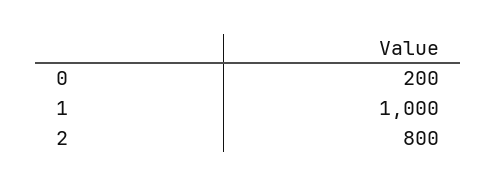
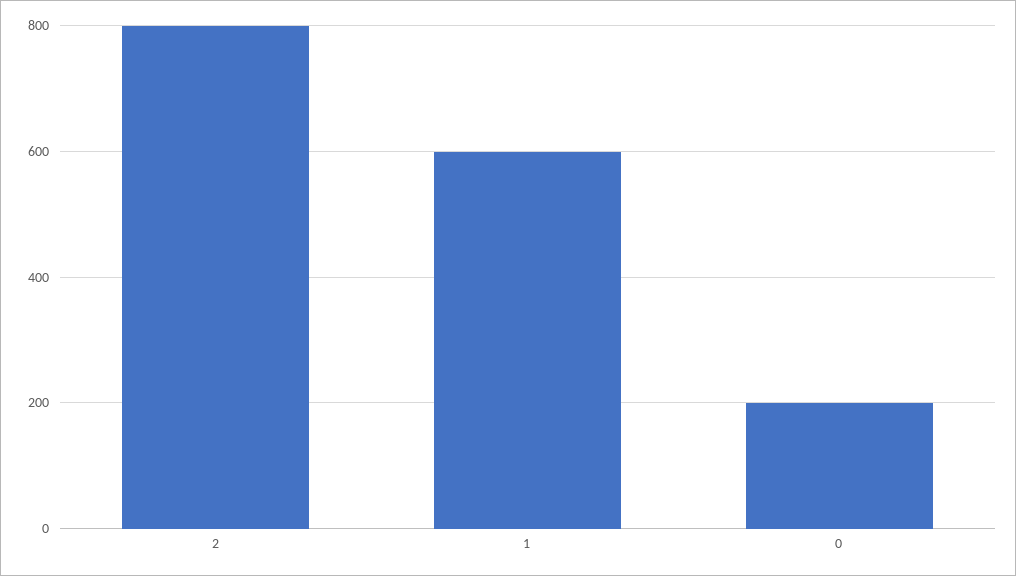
  {
    "0": 200,
-   "1": 1000,
+   "1": 600,
    "2": 800
  }

